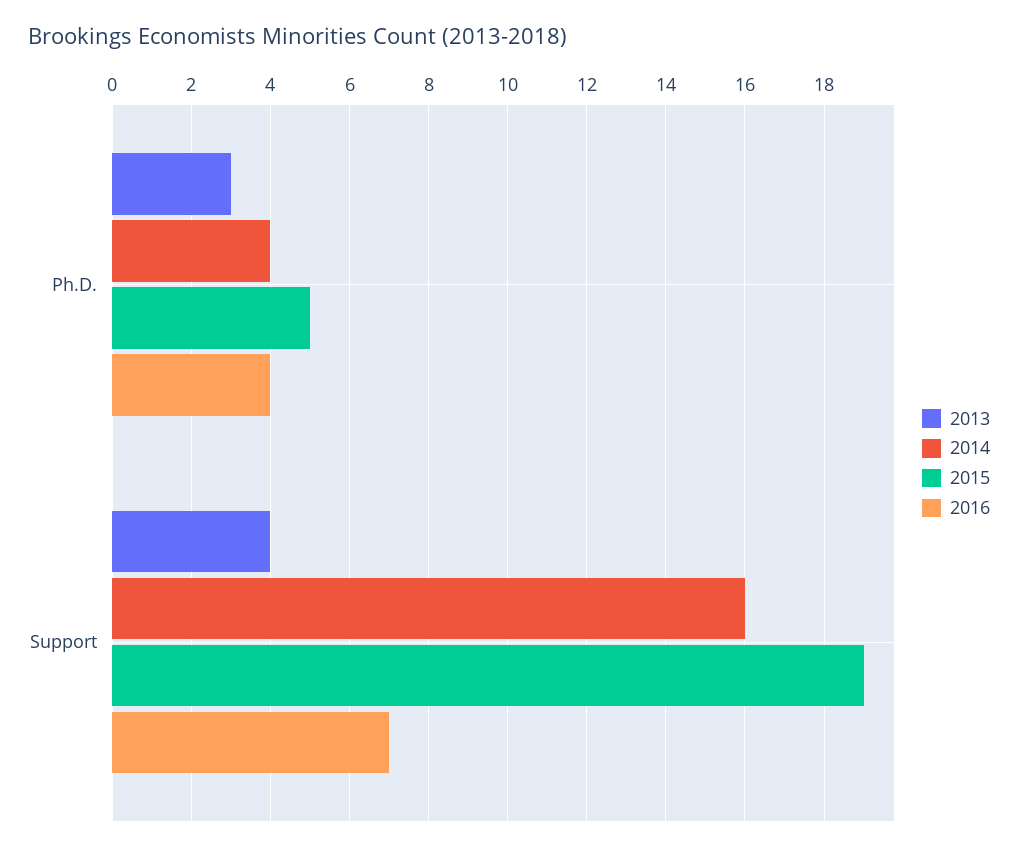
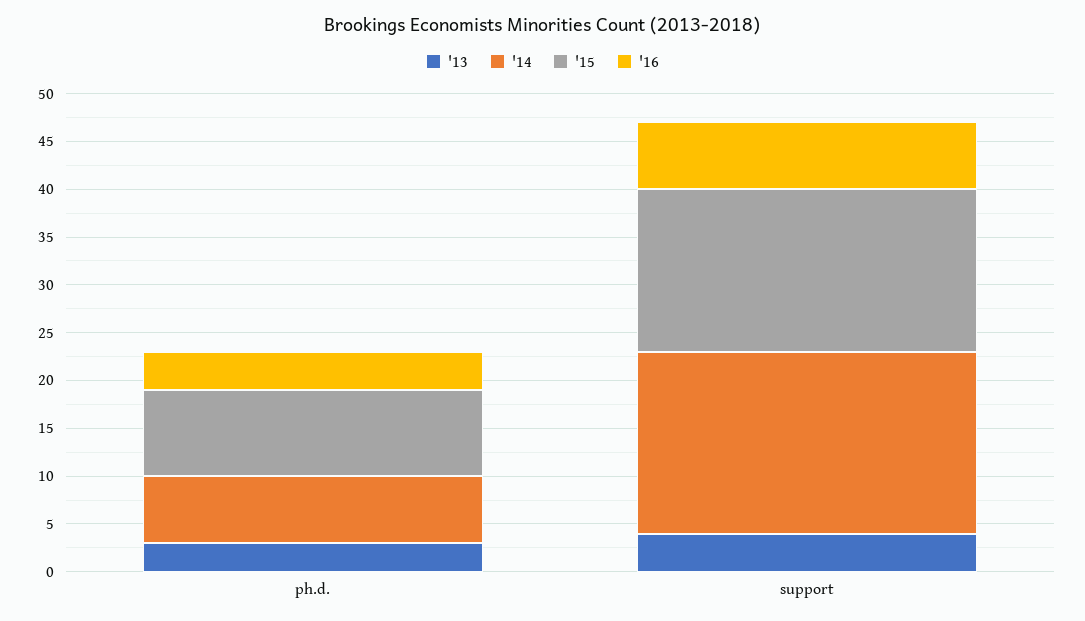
  {
    "2013": {
      "Ph.D.": 3,
      "Support": 4
    },
    "2014": {
-     "Ph.D.": 4,
+     "Ph.D.": 7,
-     "Support": 16
+     "Support": 19
    },
    "2015": {
-     "Ph.D.": 5,
+     "Ph.D.": 9,
-     "Support": 19
+     "Support": 17
    },
    "2016": {
      "Ph.D.": 4,
      "Support": 7
    }
  }

